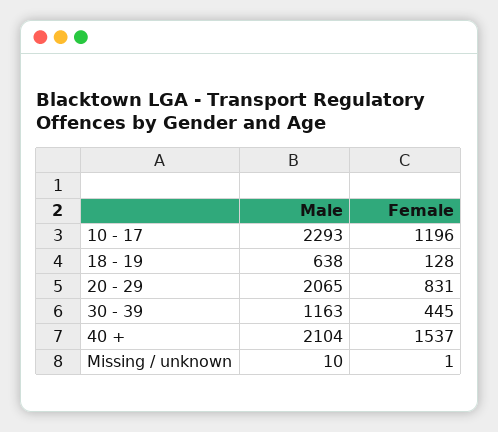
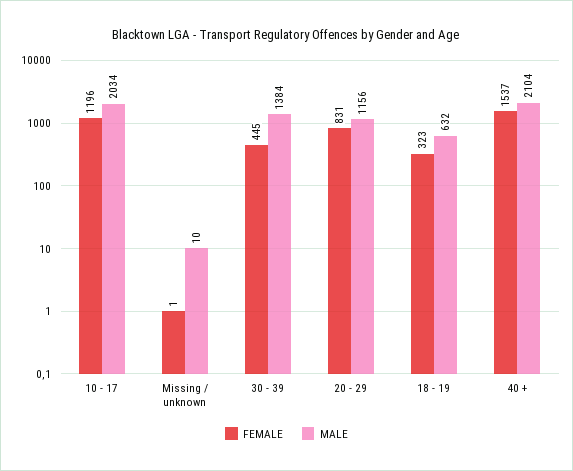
  {
    "Male": {
-     "10 - 17": 2293,
+     "10 - 17": 2034,
-     "18 - 19": 638,
+     "18 - 19": 632,
-     "20 - 29": 2065,
+     "20 - 29": 1156,
-     "30 - 39": 1163,
+     "30 - 39": 1384,
      "40 +": 2104,
      "Missing / unknown": 10
    },
    "Female": {
      "10 - 17": 1196,
-     "18 - 19": 128,
+     "18 - 19": 323,
      "20 - 29": 831,
      "30 - 39": 445,
      "40 +": 1537,
      "Missing / unknown": 1
    }
  }

